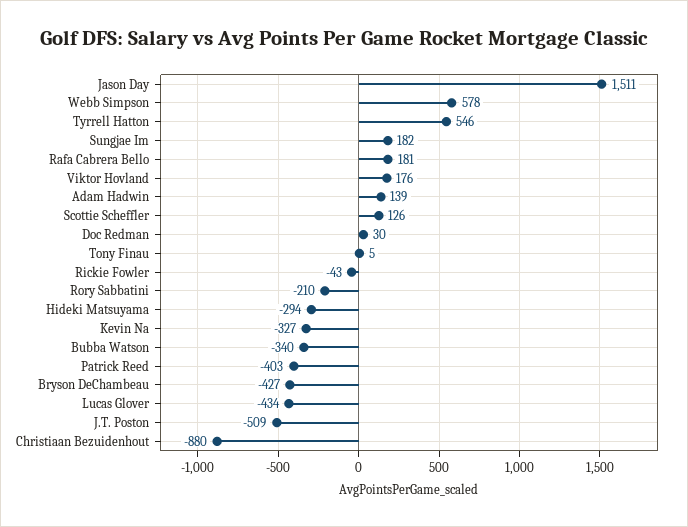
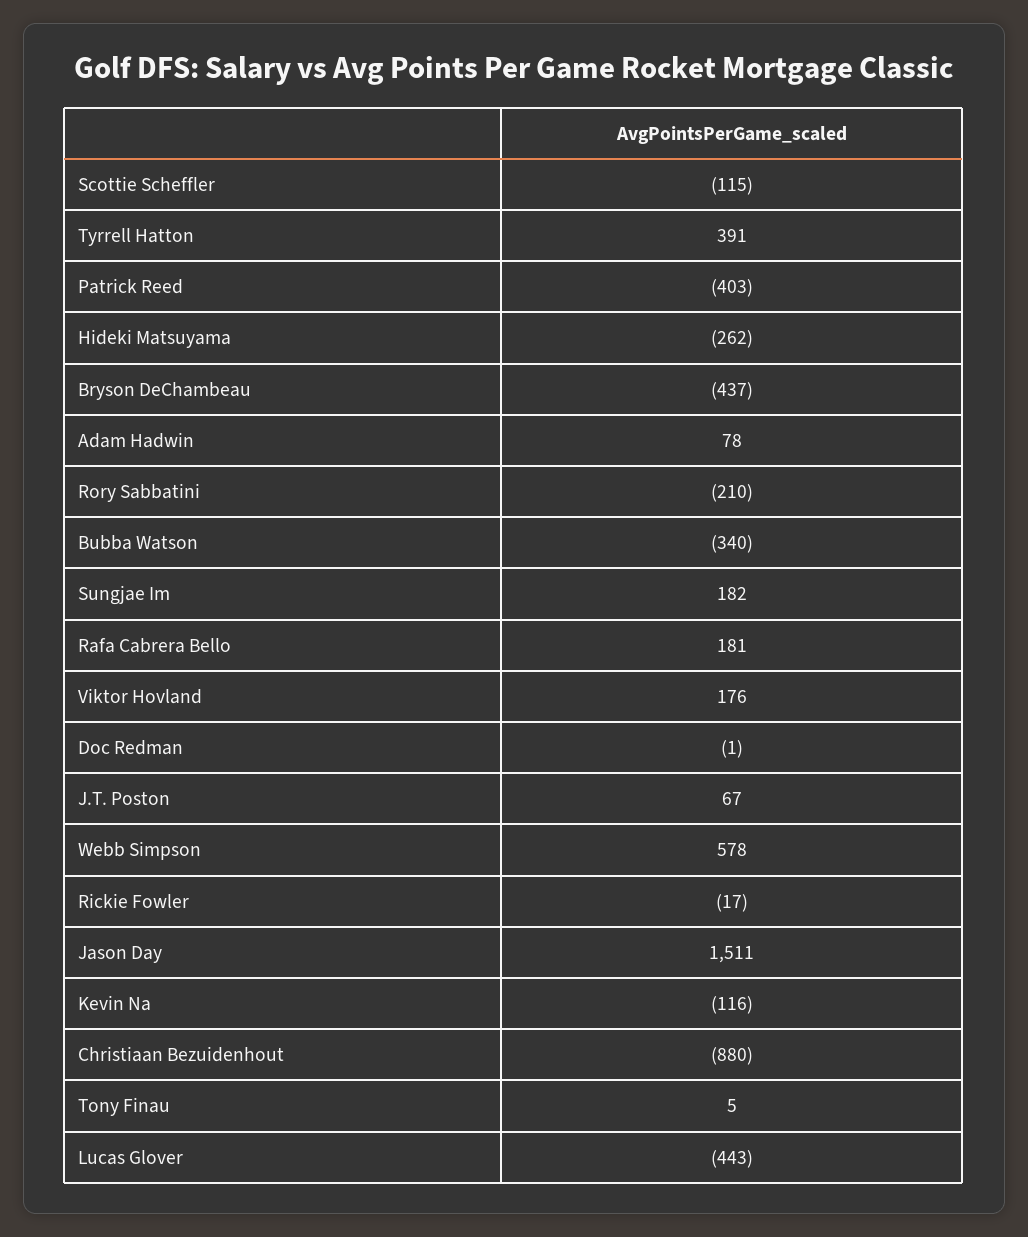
  {
    "Jason Day": 1511,
    "Webb Simpson": 578,
-   "Tyrrell Hatton": 546,
+   "Tyrrell Hatton": 391,
    "Sungjae Im": 182,
    "Rafa Cabrera Bello": 181,
    "Viktor Hovland": 176,
-   "Adam Hadwin": 139,
+   "Adam Hadwin": 78,
-   "Scottie Scheffler": 126,
+   "Scottie Scheffler": -115,
-   "Doc Redman": 30,
+   "Doc Redman": -1,
    "Tony Finau": 5,
-   "Rickie Fowler": -43,
+   "Rickie Fowler": -17,
    "Rory Sabbatini": -210,
-   "Hideki Matsuyama": -294,
+   "Hideki Matsuyama": -262,
-   "Kevin Na": -327,
+   "Kevin Na": -116,
    "Bubba Watson": -340,
    "Patrick Reed": -403,
-   "Bryson DeChambeau": -427,
+   "Bryson DeChambeau": -437,
-   "Lucas Glover": -434,
+   "Lucas Glover": -443,
-   "J.T. Poston": -509,
+   "J.T. Poston": 67,
    "Christiaan Bezuidenhout": -880
  }

